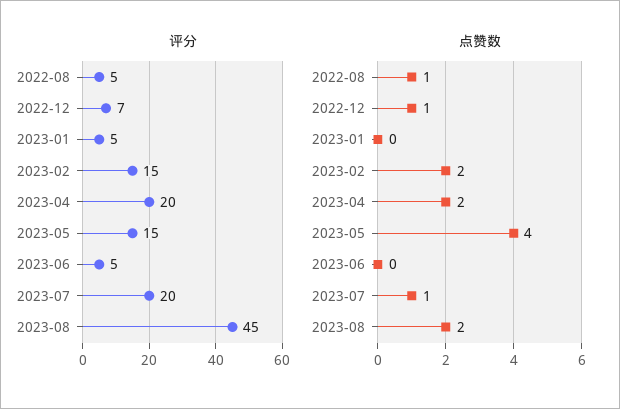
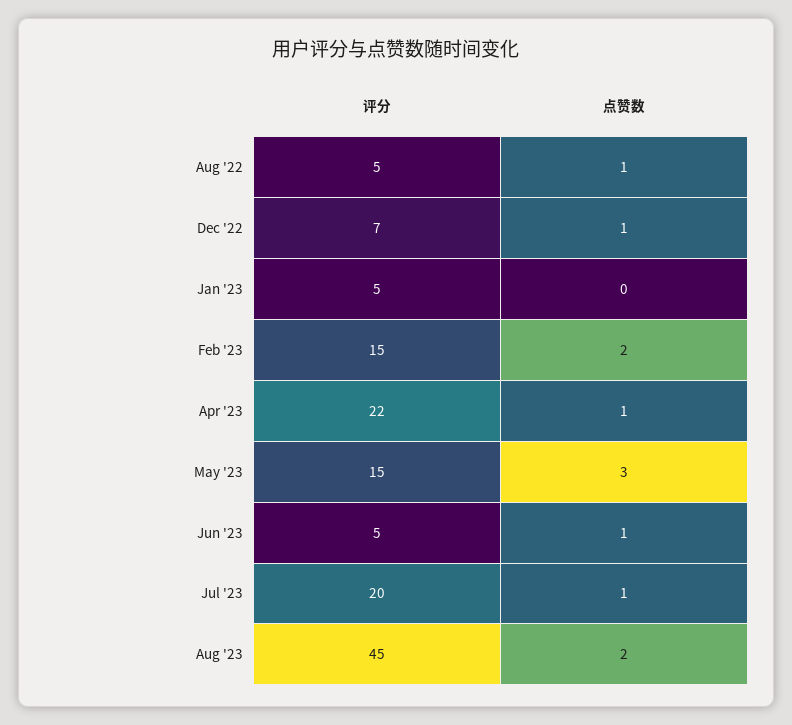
  {
    "评分": {
      "2022-08": 5,
      "2022-12": 7,
      "2023-01": 5,
      "2023-02": 15,
-     "2023-04": 20,
+     "2023-04": 22,
      "2023-05": 15,
      "2023-06": 5,
      "2023-07": 20,
      "2023-08": 45
    },
    "点赞数": {
      "2022-08": 1,
      "2022-12": 1,
      "2023-01": 0,
      "2023-02": 2,
-     "2023-04": 2,
+     "2023-04": 1,
-     "2023-05": 4,
+     "2023-05": 3,
-     "2023-06": 0,
+     "2023-06": 1,
      "2023-07": 1,
      "2023-08": 2
    }
  }

